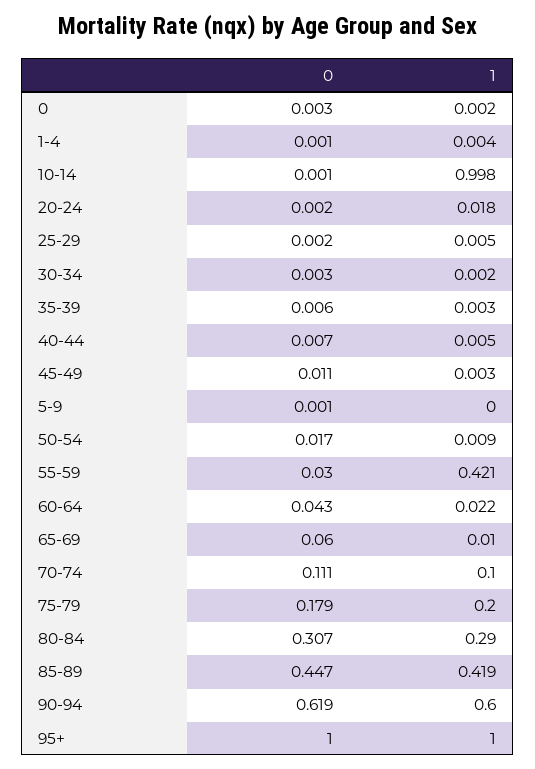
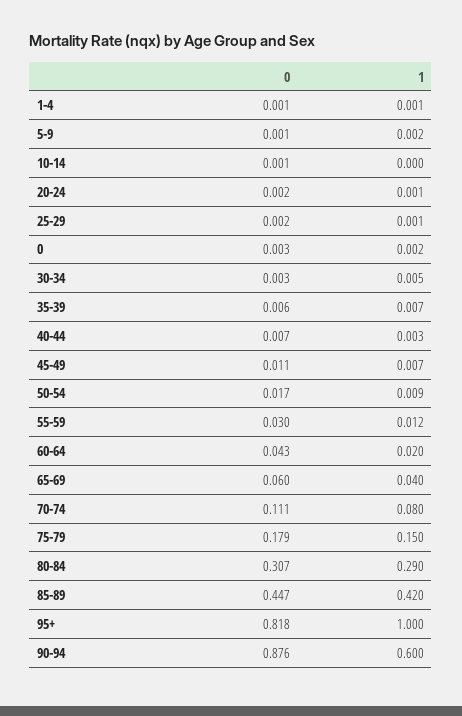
  {
    "0": {
      "0": 0.003,
      "1-4": 0.001,
      "10-14": 0.001,
      "20-24": 0.002,
      "25-29": 0.002,
      "30-34": 0.003,
      "35-39": 0.006,
      "40-44": 0.007,
      "45-49": 0.011,
      "5-9": 0.001,
      "50-54": 0.017,
      "55-59": 0.03,
      "60-64": 0.043,
      "65-69": 0.06,
      "70-74": 0.111,
      "75-79": 0.179,
      "80-84": 0.307,
      "85-89": 0.447,
-     "90-94": 0.619,
+     "90-94": 0.876,
-     "95+": 1
+     "95+": 0.818
    },
    "1": {
      "0": 0.002,
-     "1-4": 0.004,
+     "1-4": 0.001,
-     "10-14": 0.998,
+     "10-14": 0,
-     "20-24": 0.018,
+     "20-24": 0.001,
-     "25-29": 0.005,
+     "25-29": 0.001,
-     "30-34": 0.002,
+     "30-34": 0.005,
-     "35-39": 0.003,
+     "35-39": 0.007,
-     "40-44": 0.005,
+     "40-44": 0.003,
-     "45-49": 0.003,
+     "45-49": 0.007,
-     "5-9": 0,
+     "5-9": 0.002,
      "50-54": 0.009,
-     "55-59": 0.421,
+     "55-59": 0.012,
-     "60-64": 0.022,
+     "60-64": 0.02,
-     "65-69": 0.01,
+     "65-69": 0.04,
-     "70-74": 0.1,
+     "70-74": 0.08,
-     "75-79": 0.2,
+     "75-79": 0.15,
      "80-84": 0.29,
-     "85-89": 0.419,
+     "85-89": 0.42,
      "90-94": 0.6,
      "95+": 1
    }
  }

